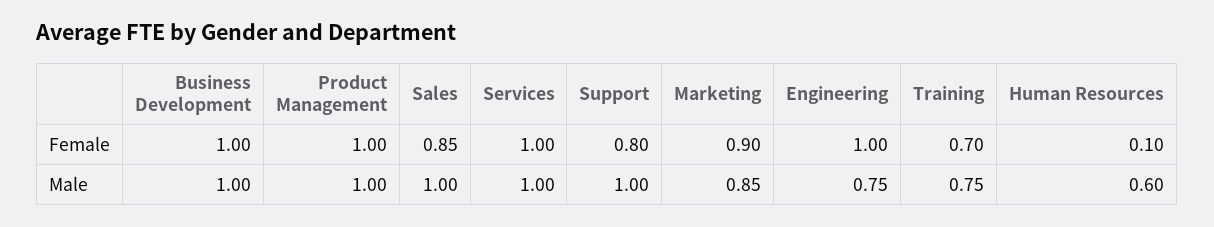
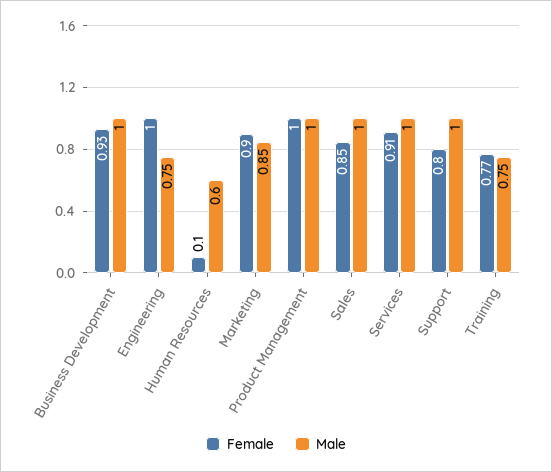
  {
    "Female": {
-     "Business Development": 1,
+     "Business Development": 0.93,
      "Product Management": 1,
      "Sales": 0.85,
-     "Services": 1,
+     "Services": 0.91,
      "Support": 0.8,
      "Marketing": 0.9,
      "Engineering": 1,
-     "Training": 0.7,
+     "Training": 0.77,
      "Human Resources": 0.1
    },
    "Male": {
      "Business Development": 1,
      "Product Management": 1,
      "Sales": 1,
      "Services": 1,
      "Support": 1,
      "Marketing": 0.85,
      "Engineering": 0.75,
      "Training": 0.75,
      "Human Resources": 0.6
    }
  }

